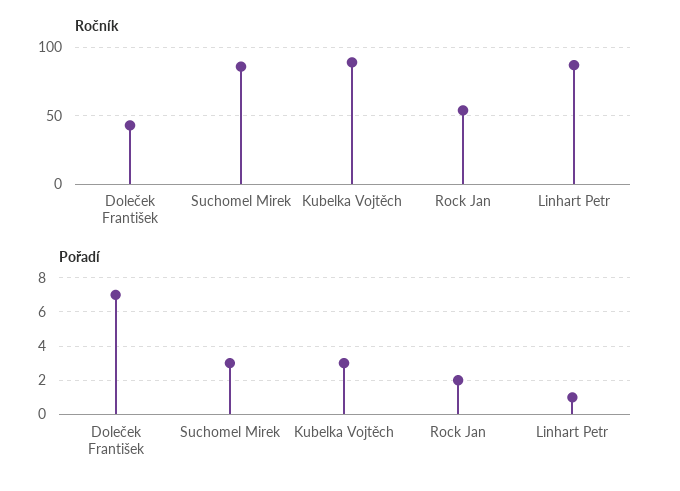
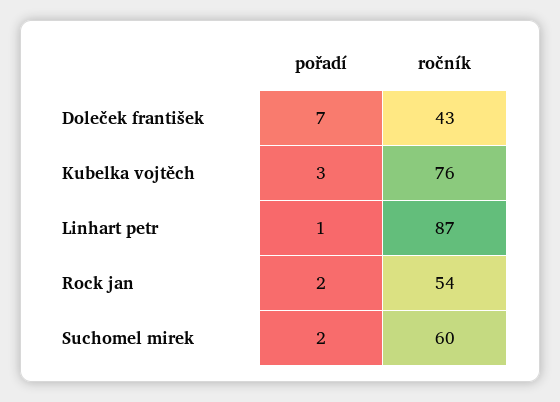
  {
    "Ročník": {
      "Doleček František": 43,
-     "Suchomel Mirek": 85,
+     "Suchomel Mirek": 60,
-     "Kubelka Vojtěch": 90,
+     "Kubelka Vojtěch": 76,
      "Rock Jan": 54,
      "Linhart Petr": 87
    },
    "Pořadí": {
      "Doleček František": 7,
-     "Suchomel Mirek": 3,
+     "Suchomel Mirek": 2,
      "Kubelka Vojtěch": 3,
      "Rock Jan": 2,
      "Linhart Petr": 1
    }
  }

